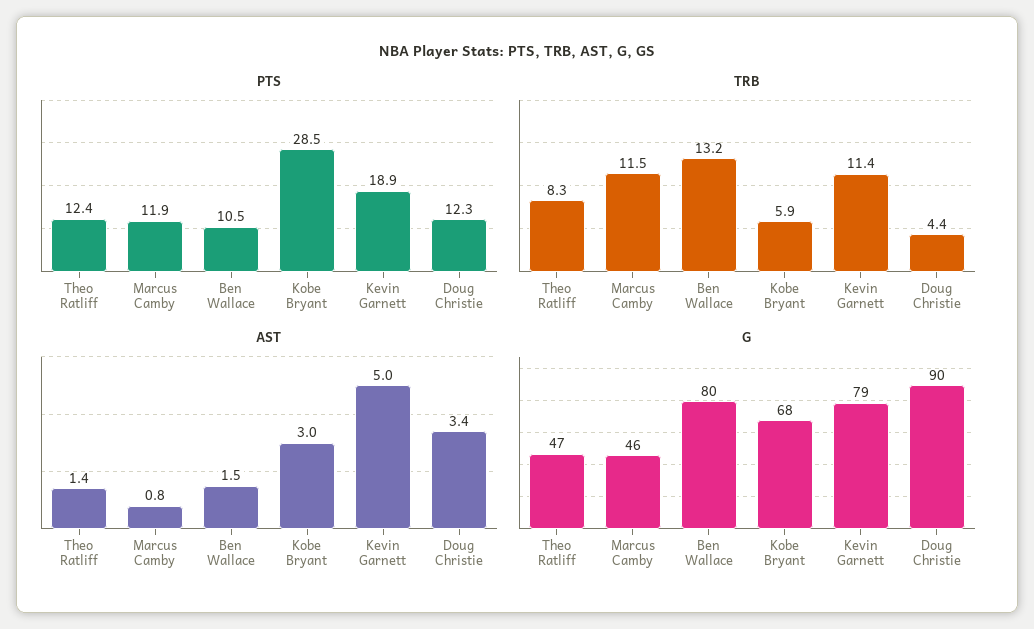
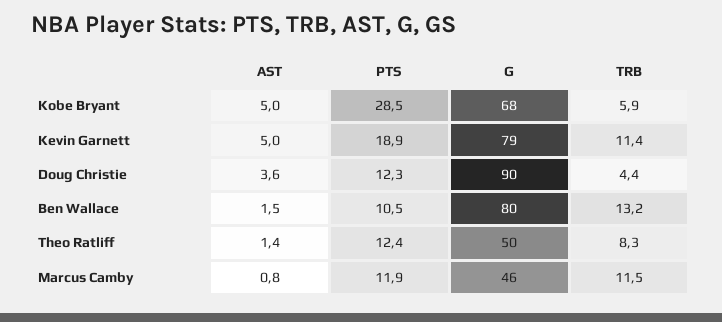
  {
    "PTS": {
      "Theo Ratliff": 12.4,
      "Marcus Camby": 11.9,
      "Ben Wallace": 10.5,
      "Kobe Bryant": 28.5,
      "Kevin Garnett": 18.9,
      "Doug Christie": 12.3
    },
    "TRB": {
      "Theo Ratliff": 8.3,
      "Marcus Camby": 11.5,
      "Ben Wallace": 13.2,
      "Kobe Bryant": 5.9,
      "Kevin Garnett": 11.4,
      "Doug Christie": 4.4
    },
    "AST": {
      "Theo Ratliff": 1.4,
      "Marcus Camby": 0.8,
      "Ben Wallace": 1.5,
-     "Kobe Bryant": 3,
+     "Kobe Bryant": 5,
      "Kevin Garnett": 5,
-     "Doug Christie": 3.4
+     "Doug Christie": 3.6
    },
    "G": {
-     "Theo Ratliff": 47,
+     "Theo Ratliff": 50,
      "Marcus Camby": 46,
      "Ben Wallace": 80,
      "Kobe Bryant": 68,
      "Kevin Garnett": 79,
      "Doug Christie": 90
    }
  }

